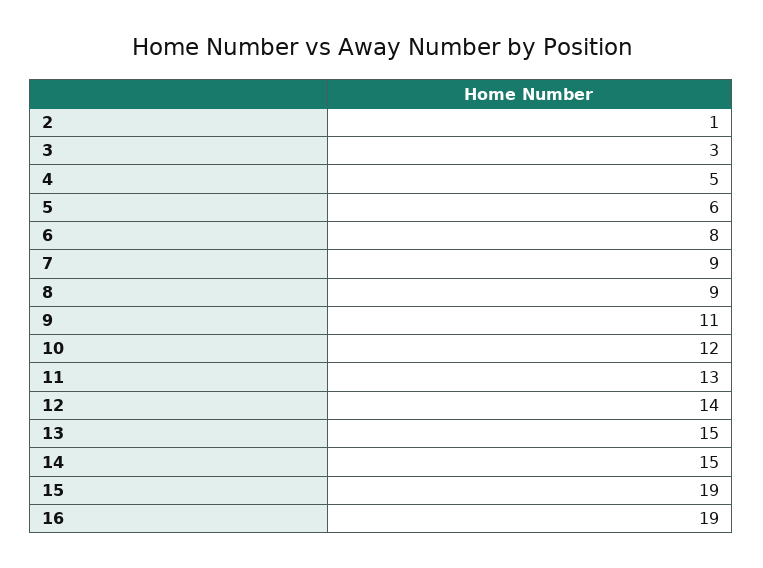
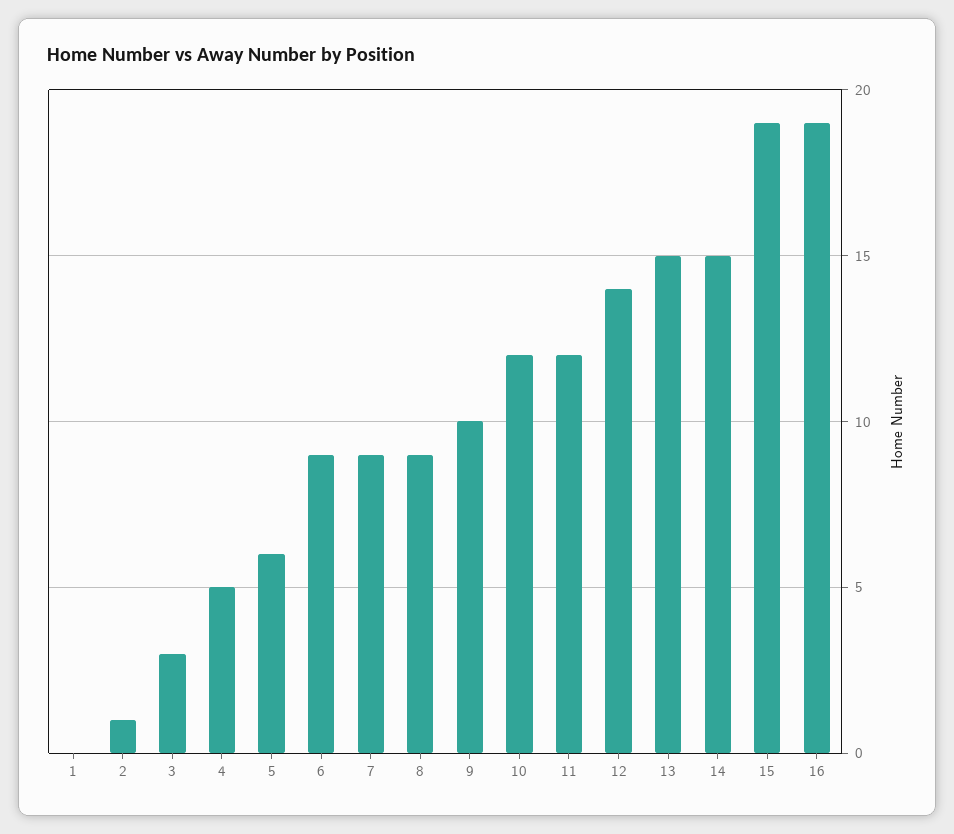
  {
    "2": 1,
    "3": 3,
    "4": 5,
    "5": 6,
-   "6": 8,
+   "6": 9,
    "7": 9,
    "8": 9,
-   "9": 11,
+   "9": 10,
    "10": 12,
-   "11": 13,
+   "11": 12,
    "12": 14,
    "13": 15,
    "14": 15,
    "15": 19,
-   "16": 19
+   "16": 19,
+   "1": 0
  }

